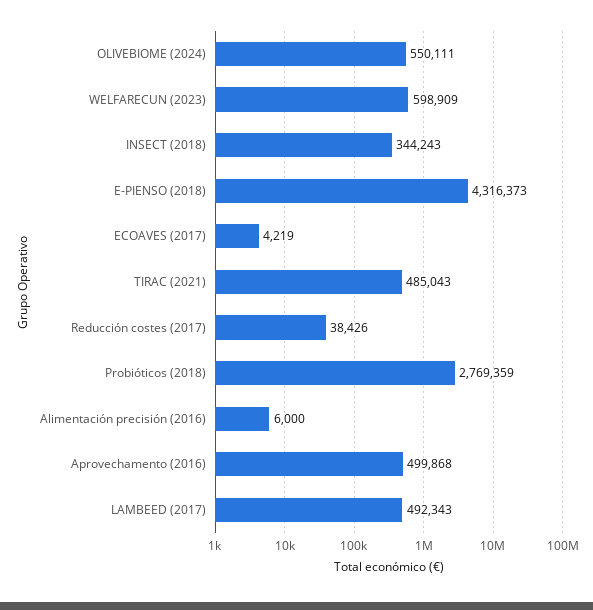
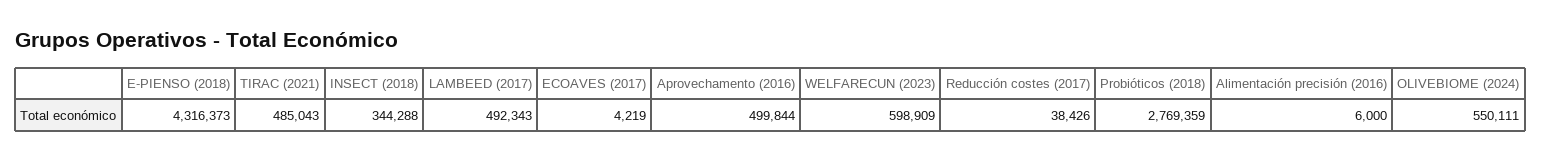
  {
    "OLIVEBIOME (2024)": 550111,
    "WELFARECUN (2023)": 598909,
-   "INSECT (2018)": 344243,
+   "INSECT (2018)": 344288,
    "E-PIENSO (2018)": 4316373,
    "ECOAVES (2017)": 4219,
    "TIRAC (2021)": 485043,
    "Reducción costes (2017)": 38426,
    "Probióticos (2018)": 2769359,
    "Alimentación precisión (2016)": 6000,
-   "Aprovechamento (2016)": 499868,
+   "Aprovechamento (2016)": 499844,
    "LAMBEED (2017)": 492343
  }

